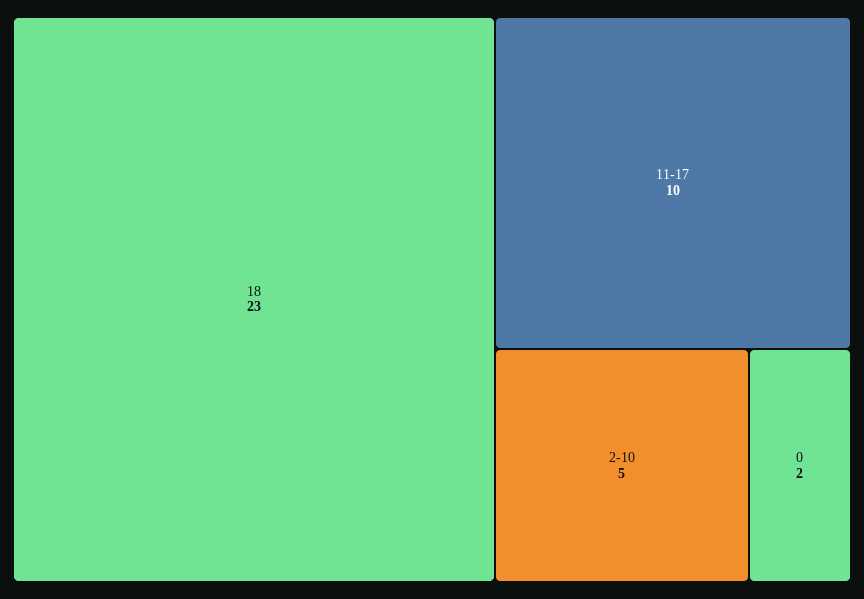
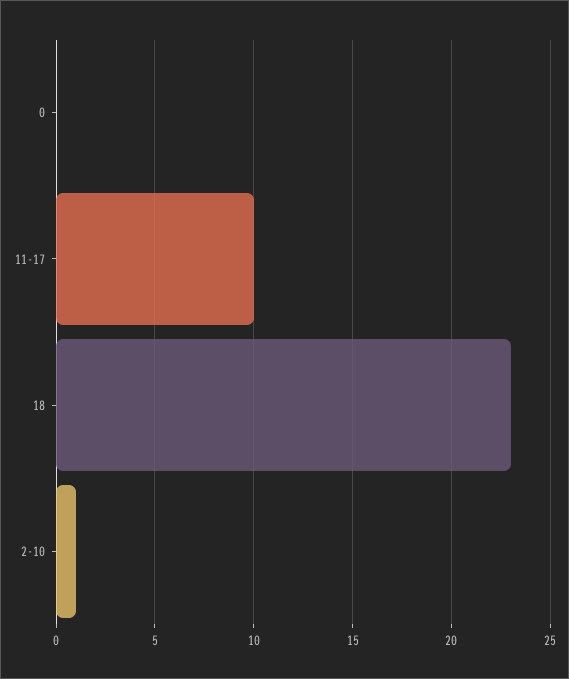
  {
    "18": 23,
    "11-17": 10,
-   "2-10": 5,
+   "2-10": 1,
-   "0": 2
+   "0": 0
  }

